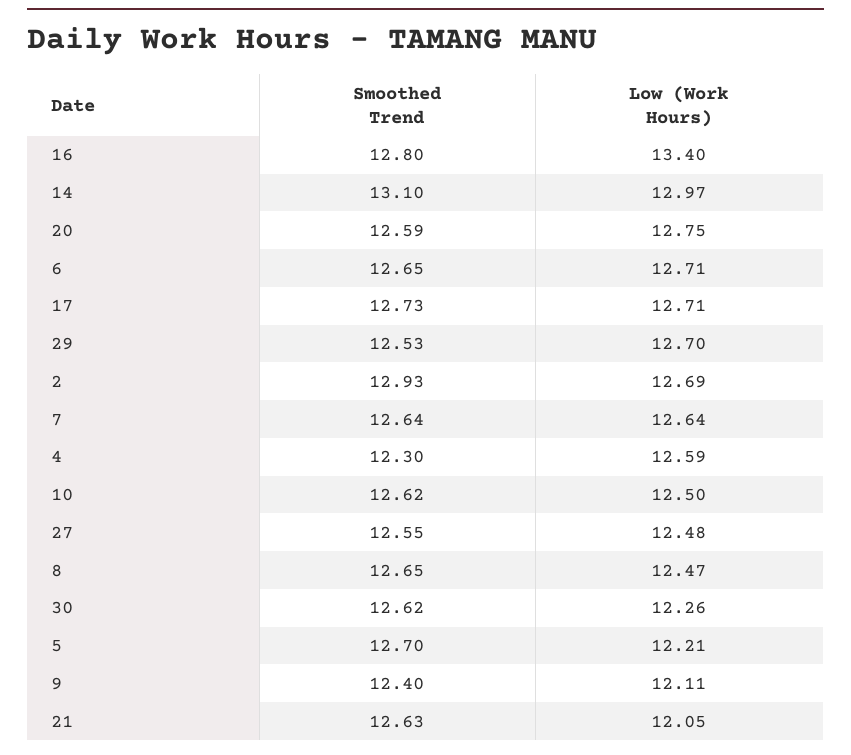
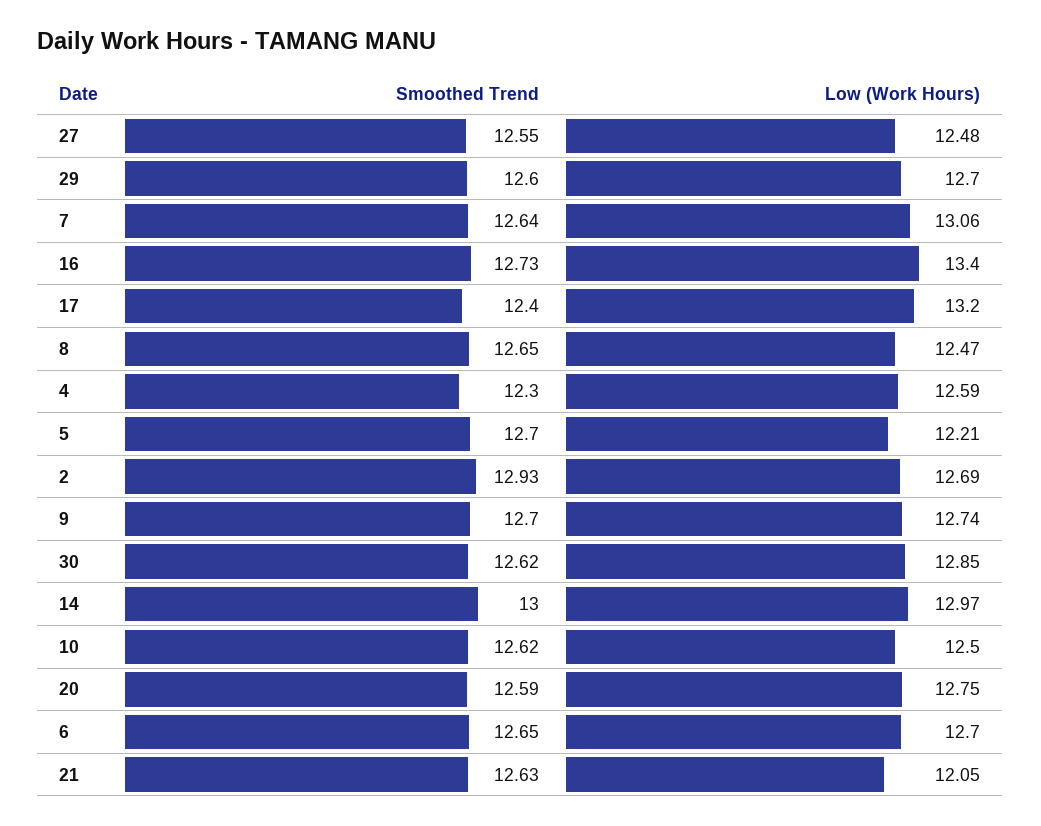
  {
    "Smoothed Trend": {
-     "16": 12.8,
+     "16": 12.73,
-     "14": 13.1,
+     "14": 13,
      "20": 12.59,
      "6": 12.65,
-     "17": 12.73,
+     "17": 12.4,
-     "29": 12.53,
+     "29": 12.6,
      "2": 12.93,
      "7": 12.64,
      "4": 12.3,
      "10": 12.62,
      "27": 12.55,
      "8": 12.65,
      "30": 12.62,
      "5": 12.7,
-     "9": 12.4,
+     "9": 12.7,
      "21": 12.63
    },
    "Low (Work Hours)": {
      "16": 13.4,
      "14": 12.97,
      "20": 12.75,
-     "6": 12.71,
+     "6": 12.7,
-     "17": 12.71,
+     "17": 13.2,
      "29": 12.7,
      "2": 12.69,
-     "7": 12.64,
+     "7": 13.06,
      "4": 12.59,
      "10": 12.5,
      "27": 12.48,
      "8": 12.47,
-     "30": 12.26,
+     "30": 12.85,
      "5": 12.21,
-     "9": 12.11,
+     "9": 12.74,
      "21": 12.05
    }
  }

